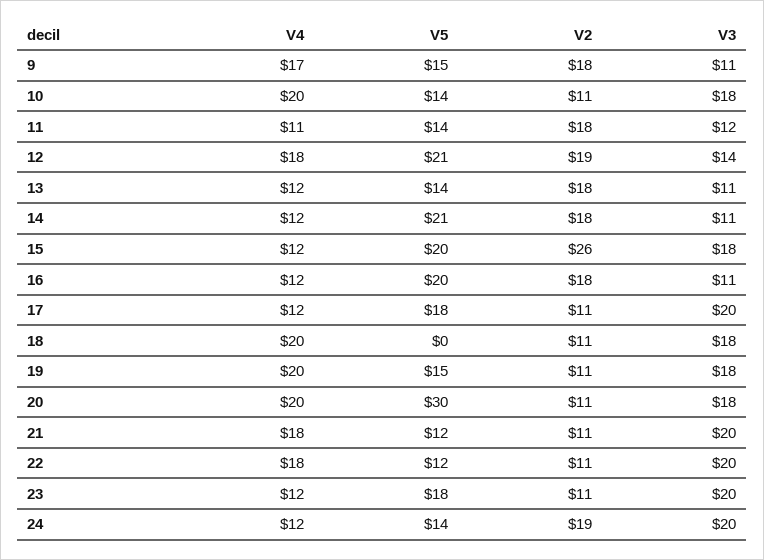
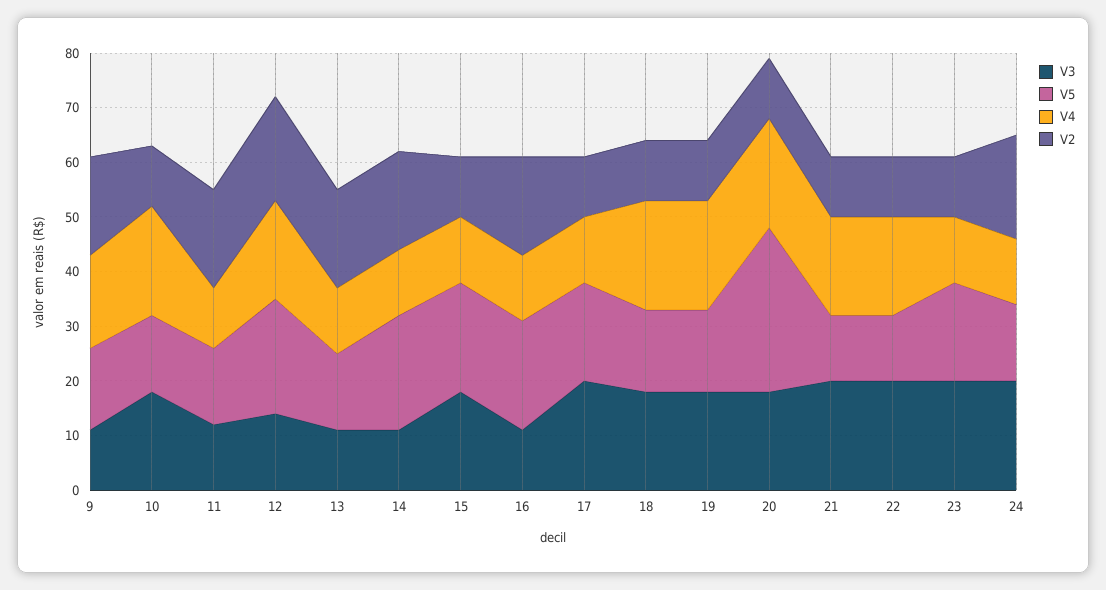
  {
    "V4": {
      "9": 17,
      "10": 20,
      "11": 11,
      "12": 18,
      "13": 12,
      "14": 12,
      "15": 12,
      "16": 12,
      "17": 12,
      "18": 20,
      "19": 20,
      "20": 20,
      "21": 18,
      "22": 18,
      "23": 12,
      "24": 12
    },
    "V5": {
      "9": 15,
      "10": 14,
      "11": 14,
      "12": 21,
      "13": 14,
      "14": 21,
      "15": 20,
      "16": 20,
      "17": 18,
-     "18": 0,
+     "18": 15,
      "19": 15,
      "20": 30,
      "21": 12,
      "22": 12,
      "23": 18,
      "24": 14
    },
    "V2": {
      "9": 18,
      "10": 11,
      "11": 18,
      "12": 19,
      "13": 18,
      "14": 18,
-     "15": 26,
+     "15": 10,
      "16": 18,
      "17": 11,
      "18": 11,
      "19": 11,
      "20": 11,
      "21": 11,
      "22": 11,
      "23": 11,
      "24": 19
    },
    "V3": {
      "9": 11,
      "10": 18,
      "11": 12,
      "12": 14,
      "13": 11,
      "14": 11,
      "15": 18,
      "16": 11,
      "17": 20,
      "18": 18,
      "19": 18,
      "20": 18,
      "21": 20,
      "22": 20,
      "23": 20,
      "24": 20
    }
  }

